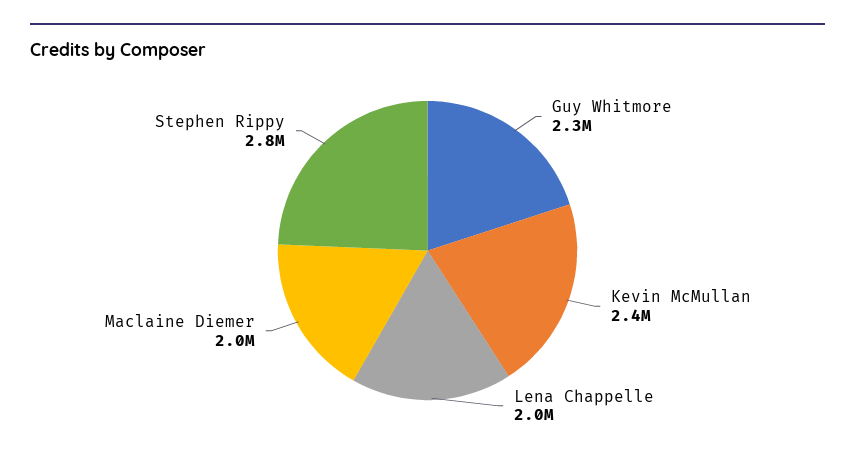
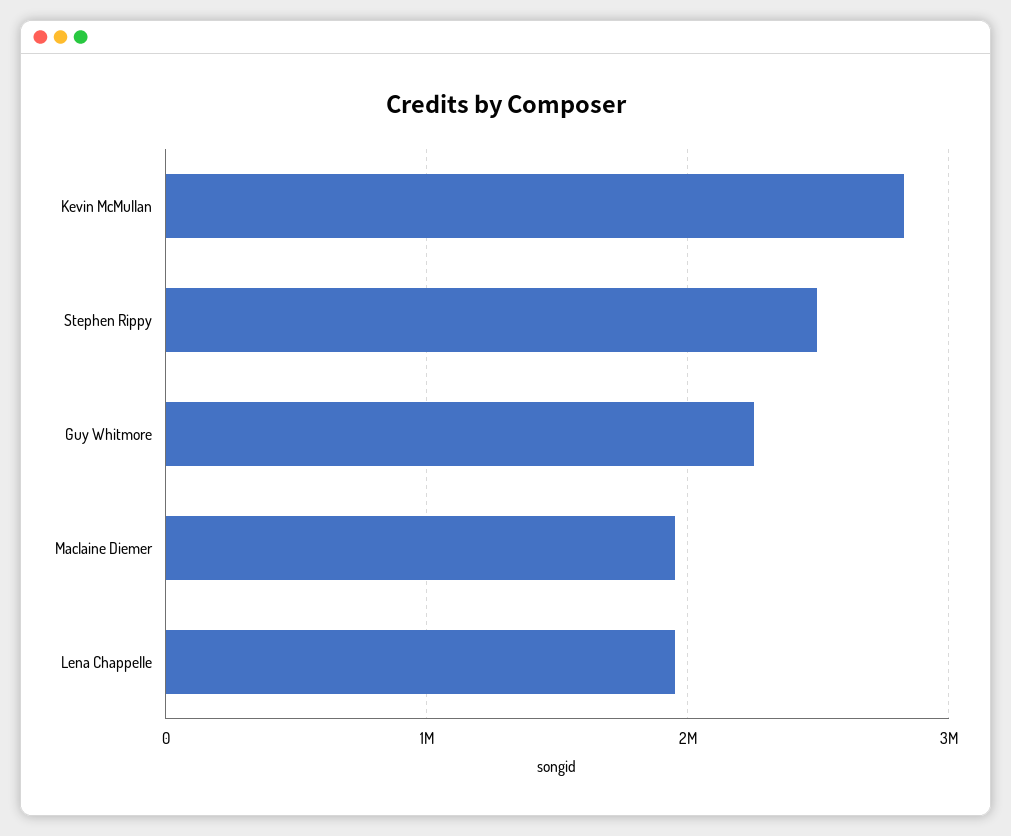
  {
    "Guy Whitmore": 2300000,
-   "Kevin McMullan": 2400000,
+   "Kevin McMullan": 2800000,
    "Lena Chappelle": 2000000,
    "Maclaine Diemer": 2000000,
-   "Stephen Rippy": 2800000
+   "Stephen Rippy": 2500000
  }

